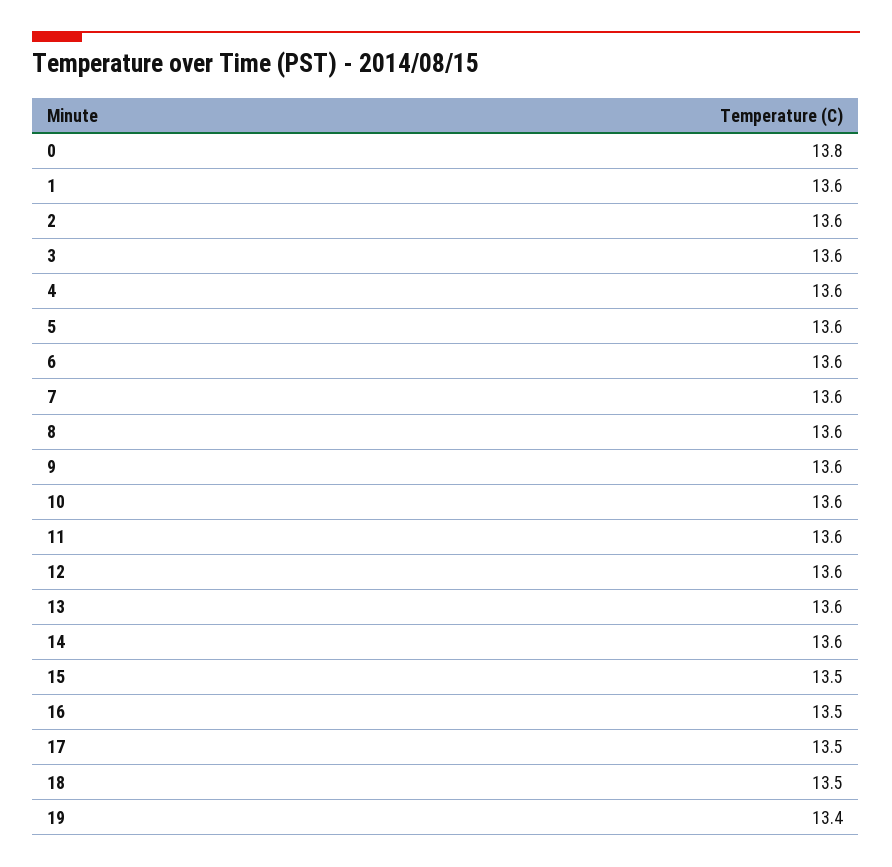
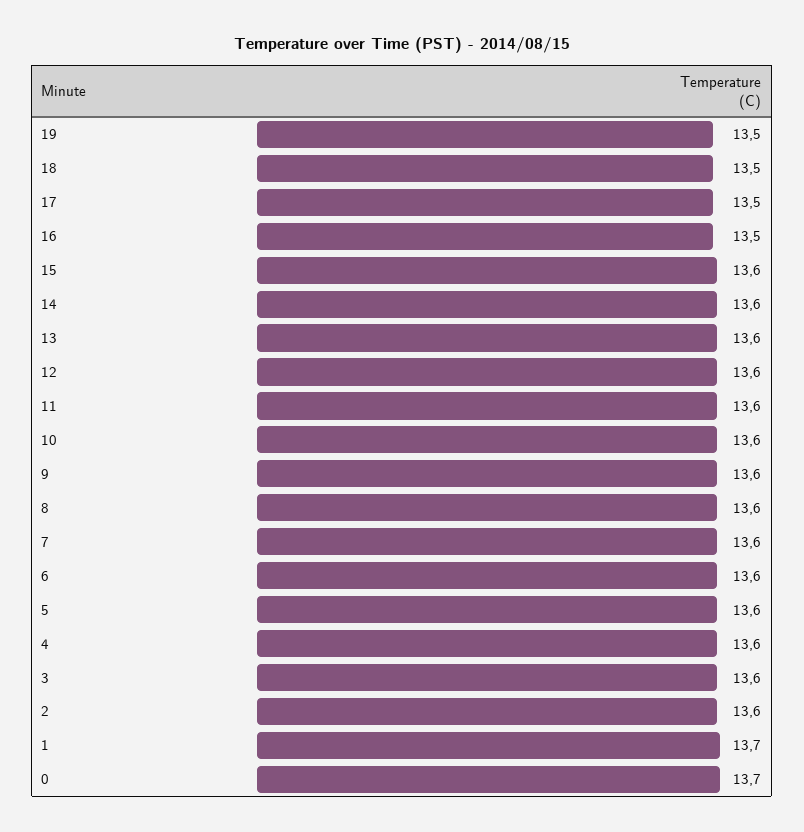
  {
-   "0": 13.8,
+   "0": 13.7,
-   "1": 13.6,
+   "1": 13.7,
    "2": 13.6,
    "3": 13.6,
    "4": 13.6,
    "5": 13.6,
    "6": 13.6,
    "7": 13.6,
    "8": 13.6,
    "9": 13.6,
    "10": 13.6,
    "11": 13.6,
    "12": 13.6,
    "13": 13.6,
    "14": 13.6,
-   "15": 13.5,
+   "15": 13.6,
    "16": 13.5,
    "17": 13.5,
    "18": 13.5,
-   "19": 13.4
+   "19": 13.5
  }

